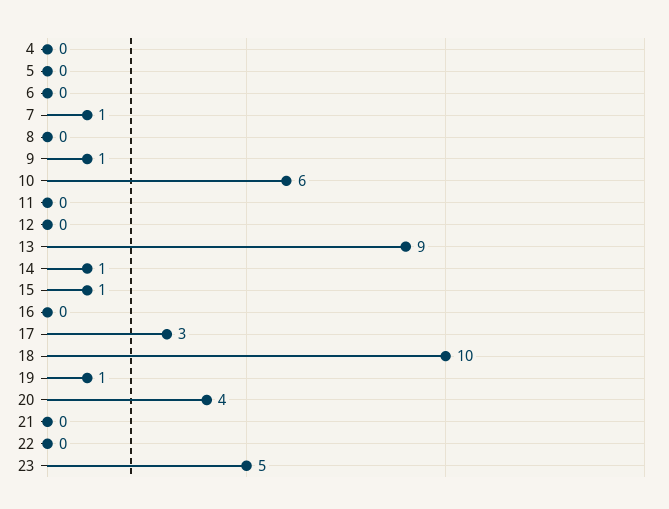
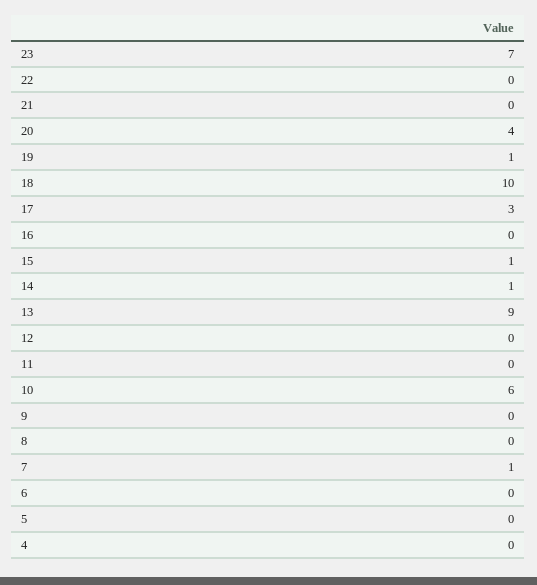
  {
    "4": 0,
    "5": 0,
    "6": 0,
    "7": 1,
    "8": 0,
-   "9": 1,
+   "9": 0,
    "10": 6,
    "11": 0,
    "12": 0,
    "13": 9,
    "14": 1,
    "15": 1,
    "16": 0,
    "17": 3,
    "18": 10,
    "19": 1,
    "20": 4,
    "21": 0,
    "22": 0,
-   "23": 5
+   "23": 7
  }

